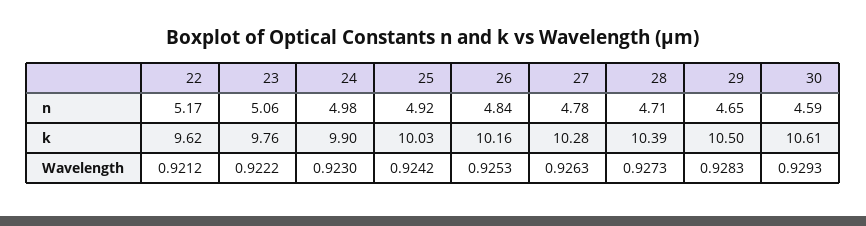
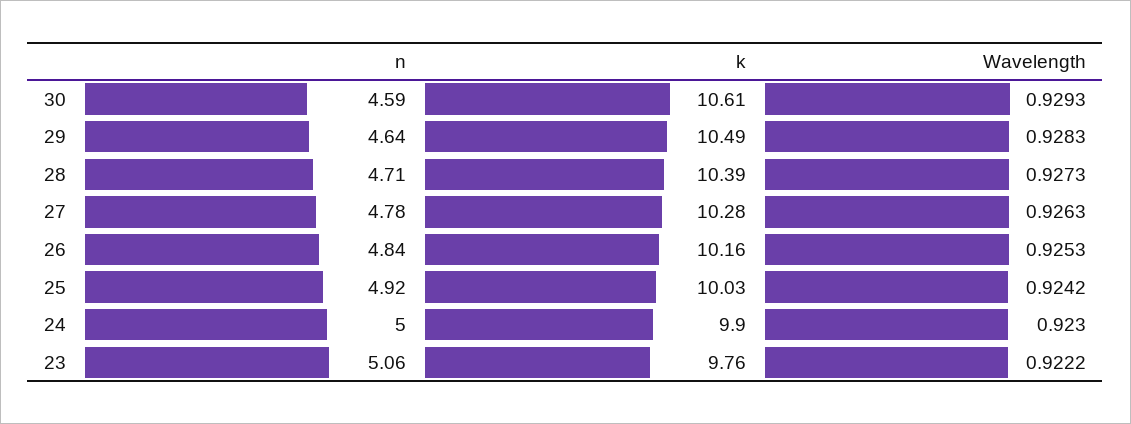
  {
-   "22": {
-     "n": 5.17,
-     "k": 9.62,
-     "Wavelength": 0.9212
-   },
    "23": {
      "n": 5.06,
      "k": 9.76,
      "Wavelength": 0.9222
    },
    "24": {
-     "n": 4.98,
+     "n": 5,
      "k": 9.9,
      "Wavelength": 0.923
    },
    "25": {
      "n": 4.92,
      "k": 10.03,
      "Wavelength": 0.9242
    },
    "26": {
      "n": 4.84,
      "k": 10.16,
      "Wavelength": 0.9253
    },
    "27": {
      "n": 4.78,
      "k": 10.28,
      "Wavelength": 0.9263
    },
    "28": {
      "n": 4.71,
      "k": 10.39,
      "Wavelength": 0.9273
    },
    "29": {
-     "n": 4.65,
+     "n": 4.64,
-     "k": 10.5,
+     "k": 10.49,
      "Wavelength": 0.9283
    },
    "30": {
      "n": 4.59,
      "k": 10.61,
      "Wavelength": 0.9293
    }
  }

